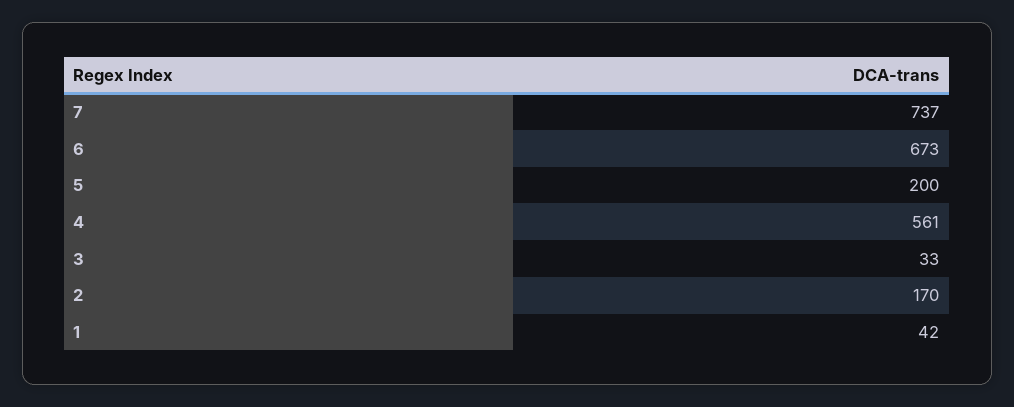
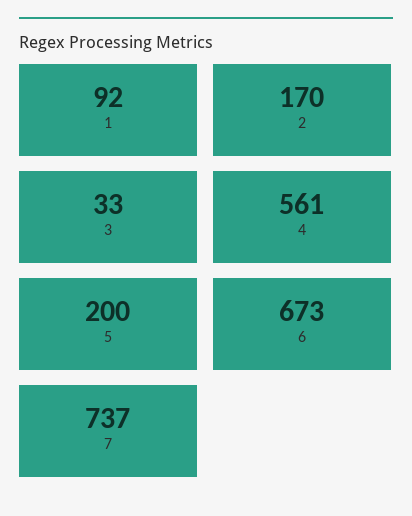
  {
    "7": 737,
    "6": 673,
    "5": 200,
    "4": 561,
    "3": 33,
    "2": 170,
-   "1": 42
+   "1": 92
  }

